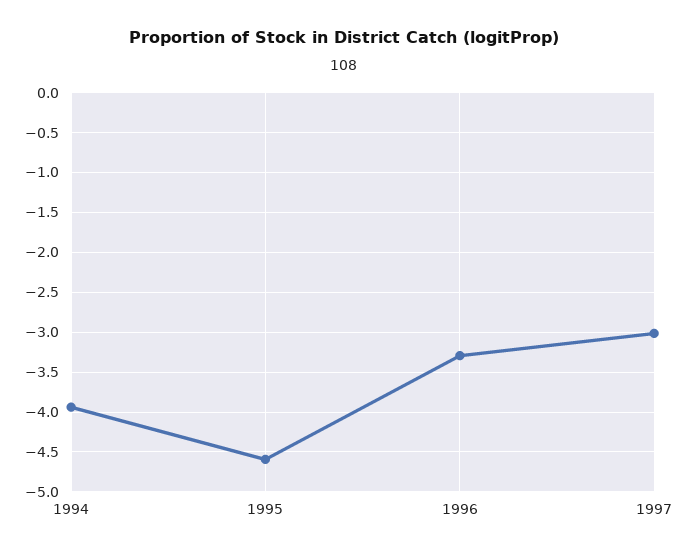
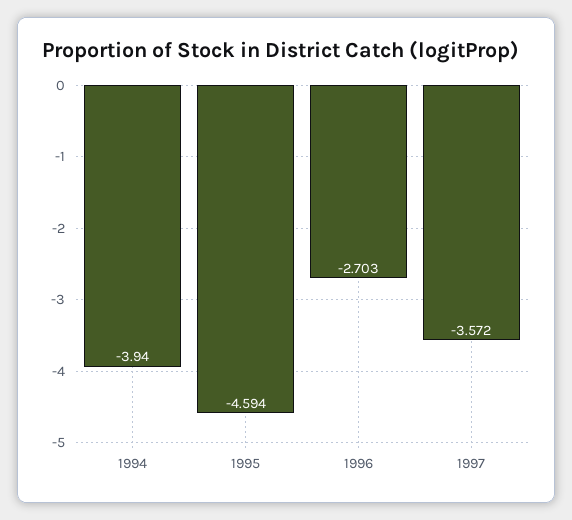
  {
    "1994": -3.94,
    "1995": -4.594,
-   "1996": -3.3,
+   "1996": -2.703,
-   "1997": -3
+   "1997": -3.572
  }

